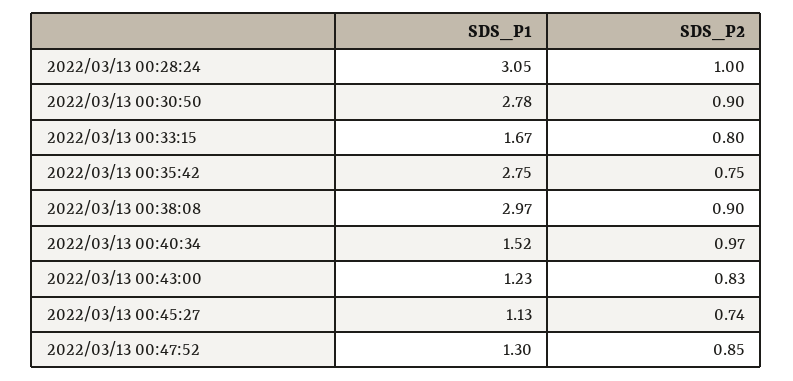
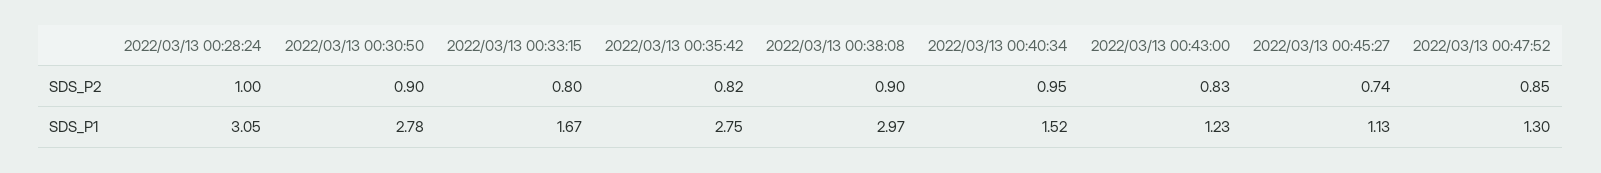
  {
    "SDS_P1": {
      "2022/03/13 00:28:24": 3.05,
      "2022/03/13 00:30:50": 2.78,
      "2022/03/13 00:33:15": 1.67,
      "2022/03/13 00:35:42": 2.75,
      "2022/03/13 00:38:08": 2.97,
      "2022/03/13 00:40:34": 1.52,
      "2022/03/13 00:43:00": 1.23,
      "2022/03/13 00:45:27": 1.13,
      "2022/03/13 00:47:52": 1.3
    },
    "SDS_P2": {
      "2022/03/13 00:28:24": 1,
      "2022/03/13 00:30:50": 0.9,
      "2022/03/13 00:33:15": 0.8,
-     "2022/03/13 00:35:42": 0.75,
+     "2022/03/13 00:35:42": 0.82,
      "2022/03/13 00:38:08": 0.9,
-     "2022/03/13 00:40:34": 0.97,
+     "2022/03/13 00:40:34": 0.95,
      "2022/03/13 00:43:00": 0.83,
      "2022/03/13 00:45:27": 0.74,
      "2022/03/13 00:47:52": 0.85
    }
  }

